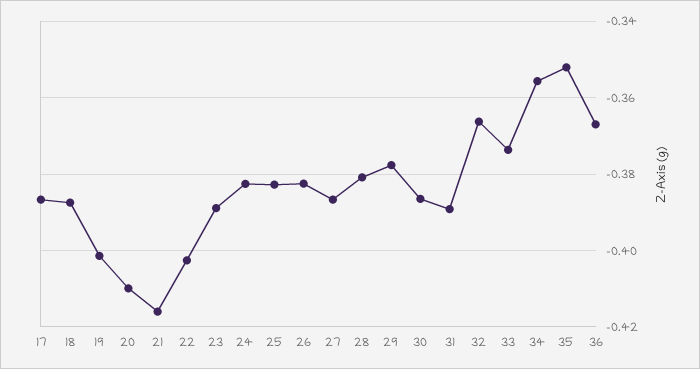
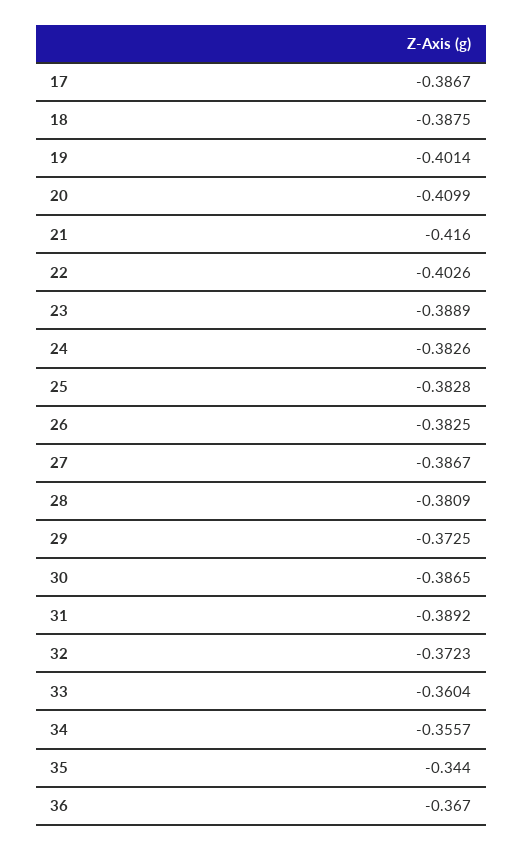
  {
    "17": -0.3867,
    "18": -0.3875,
    "19": -0.4014,
    "20": -0.4099,
    "21": -0.416,
    "22": -0.4026,
    "23": -0.3889,
    "24": -0.3826,
    "25": -0.3828,
    "26": -0.3825,
    "27": -0.3867,
    "28": -0.3809,
-   "29": -0.378,
+   "29": -0.3725,
    "30": -0.3865,
    "31": -0.3892,
-   "32": -0.366,
+   "32": -0.3723,
-   "33": -0.374,
+   "33": -0.3604,
    "34": -0.3557,
-   "35": -0.352,
+   "35": -0.344,
    "36": -0.367
  }

